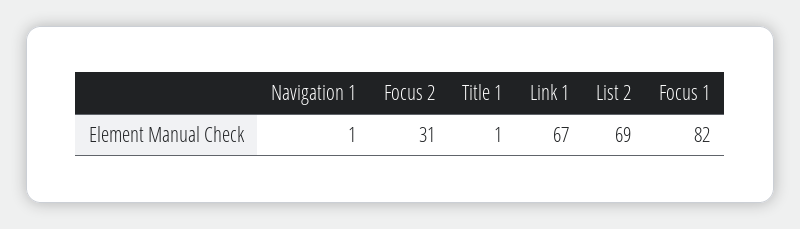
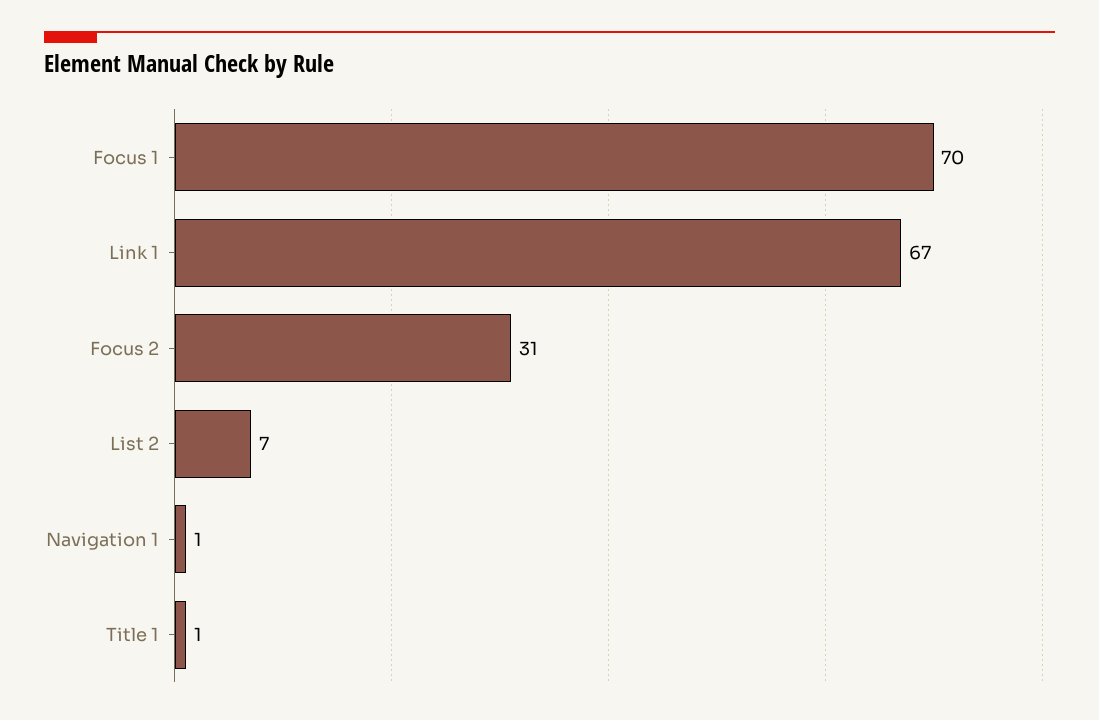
  {
    "Navigation 1": 1,
    "Focus 2": 31,
    "Title 1": 1,
    "Link 1": 67,
-   "List 2": 69,
+   "List 2": 7,
-   "Focus 1": 82
+   "Focus 1": 70
  }

